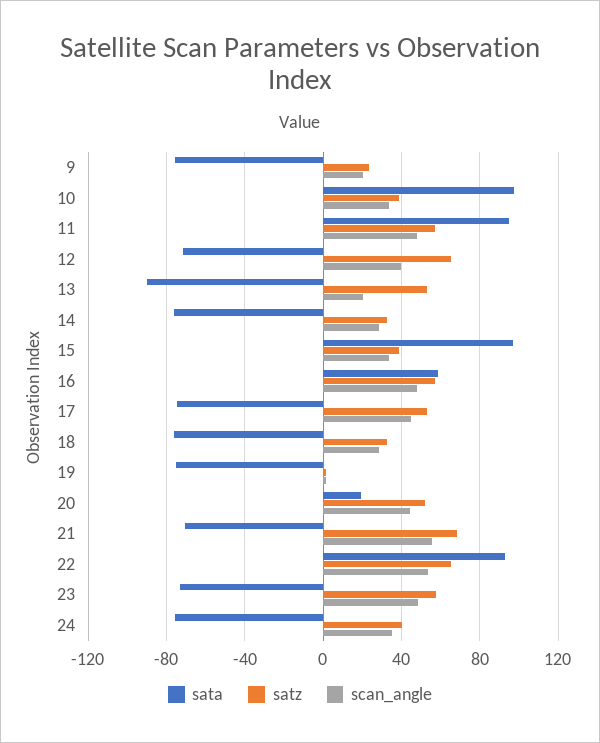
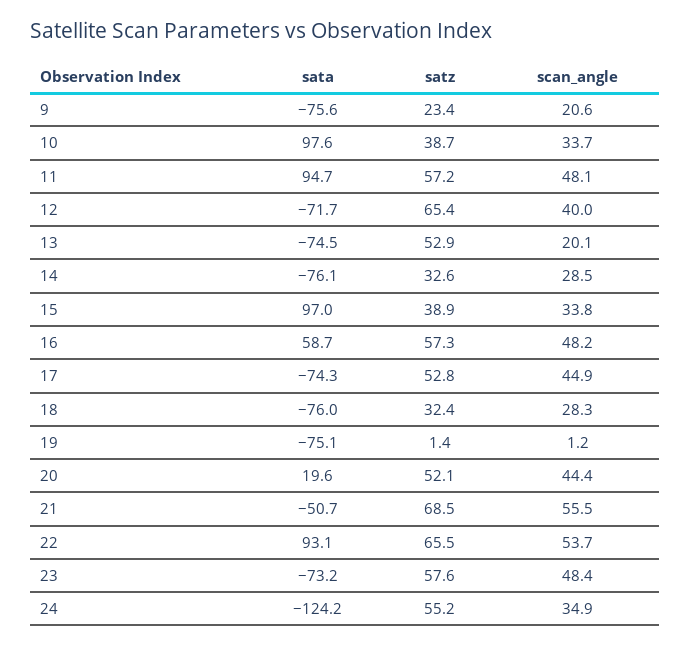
  {
    "sata": {
      "9": -75.6,
      "10": 97.6,
      "11": 94.7,
      "12": -71.7,
-     "13": -90,
+     "13": -74.5,
      "14": -76.1,
      "15": 97,
      "16": 58.7,
      "17": -74.3,
      "18": -76,
      "19": -75.1,
      "20": 19.6,
-     "21": -70,
+     "21": -50.7,
      "22": 93.1,
      "23": -73.2,
-     "24": -75
+     "24": -124.2
    },
    "satz": {
      "9": 23.4,
      "10": 38.7,
      "11": 57.2,
      "12": 65.4,
      "13": 52.9,
      "14": 32.6,
      "15": 38.9,
      "16": 57.3,
      "17": 52.8,
      "18": 32.4,
      "19": 1.4,
      "20": 52.1,
      "21": 68.5,
      "22": 65.5,
      "23": 57.6,
-     "24": 40
+     "24": 55.2
    },
    "scan_angle": {
      "9": 20.6,
      "10": 33.7,
      "11": 48.1,
      "12": 40,
      "13": 20.1,
      "14": 28.5,
      "15": 33.8,
      "16": 48.2,
      "17": 44.9,
      "18": 28.3,
      "19": 1.2,
      "20": 44.4,
      "21": 55.5,
      "22": 53.7,
      "23": 48.4,
      "24": 34.9
    }
  }

